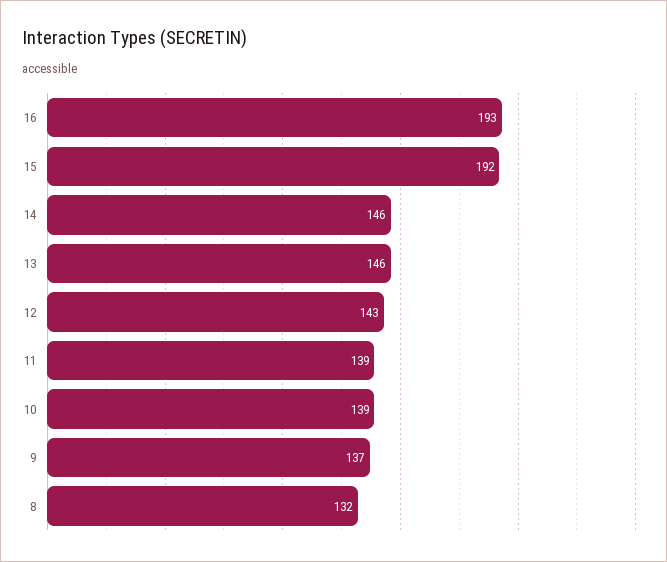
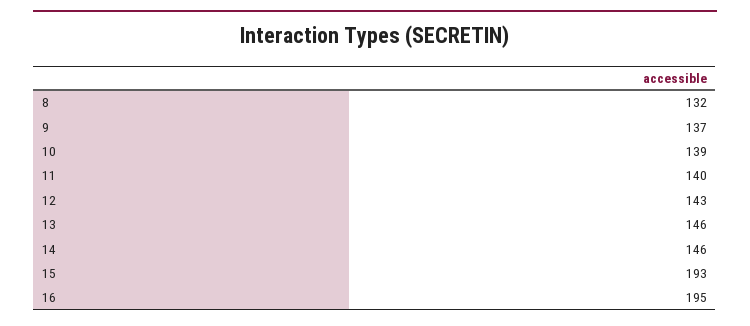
  {
-   "16": 193,
+   "16": 195,
-   "15": 192,
+   "15": 193,
    "14": 146,
    "13": 146,
    "12": 143,
-   "11": 139,
+   "11": 140,
    "10": 139,
    "9": 137,
    "8": 132
  }

